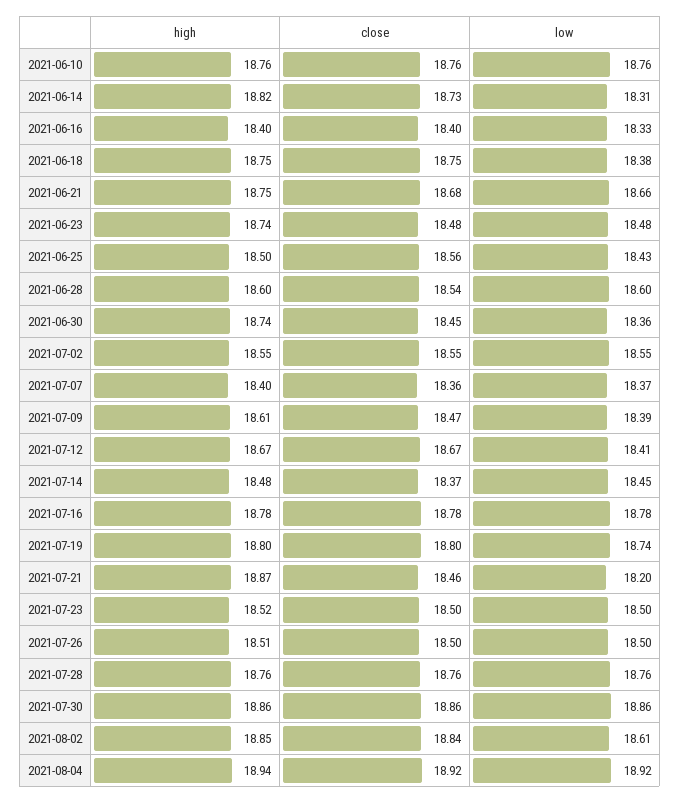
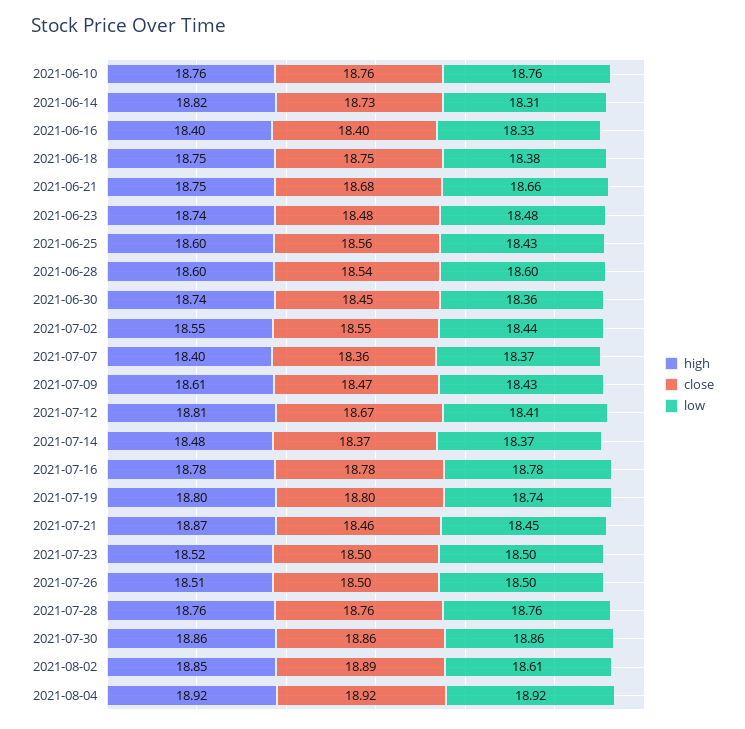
  {
    "high": {
      "2021-06-10": 18.76,
      "2021-06-14": 18.82,
      "2021-06-16": 18.4,
      "2021-06-18": 18.75,
      "2021-06-21": 18.75,
      "2021-06-23": 18.74,
-     "2021-06-25": 18.5,
+     "2021-06-25": 18.6,
      "2021-06-28": 18.6,
      "2021-06-30": 18.74,
      "2021-07-02": 18.55,
      "2021-07-07": 18.4,
      "2021-07-09": 18.61,
-     "2021-07-12": 18.67,
+     "2021-07-12": 18.81,
      "2021-07-14": 18.48,
      "2021-07-16": 18.78,
      "2021-07-19": 18.8,
      "2021-07-21": 18.87,
      "2021-07-23": 18.52,
      "2021-07-26": 18.51,
      "2021-07-28": 18.76,
      "2021-07-30": 18.86,
      "2021-08-02": 18.85,
-     "2021-08-04": 18.94
+     "2021-08-04": 18.92
    },
    "close": {
      "2021-06-10": 18.76,
      "2021-06-14": 18.73,
      "2021-06-16": 18.4,
      "2021-06-18": 18.75,
      "2021-06-21": 18.68,
      "2021-06-23": 18.48,
      "2021-06-25": 18.56,
      "2021-06-28": 18.54,
      "2021-06-30": 18.45,
      "2021-07-02": 18.55,
      "2021-07-07": 18.36,
      "2021-07-09": 18.47,
      "2021-07-12": 18.67,
      "2021-07-14": 18.37,
      "2021-07-16": 18.78,
      "2021-07-19": 18.8,
      "2021-07-21": 18.46,
      "2021-07-23": 18.5,
      "2021-07-26": 18.5,
      "2021-07-28": 18.76,
      "2021-07-30": 18.86,
-     "2021-08-02": 18.84,
+     "2021-08-02": 18.89,
      "2021-08-04": 18.92
    },
    "low": {
      "2021-06-10": 18.76,
      "2021-06-14": 18.31,
      "2021-06-16": 18.33,
      "2021-06-18": 18.38,
      "2021-06-21": 18.66,
      "2021-06-23": 18.48,
      "2021-06-25": 18.43,
      "2021-06-28": 18.6,
      "2021-06-30": 18.36,
-     "2021-07-02": 18.55,
+     "2021-07-02": 18.44,
      "2021-07-07": 18.37,
-     "2021-07-09": 18.39,
+     "2021-07-09": 18.43,
      "2021-07-12": 18.41,
-     "2021-07-14": 18.45,
+     "2021-07-14": 18.37,
      "2021-07-16": 18.78,
      "2021-07-19": 18.74,
-     "2021-07-21": 18.2,
+     "2021-07-21": 18.45,
      "2021-07-23": 18.5,
      "2021-07-26": 18.5,
      "2021-07-28": 18.76,
      "2021-07-30": 18.86,
      "2021-08-02": 18.61,
      "2021-08-04": 18.92
    }
  }

